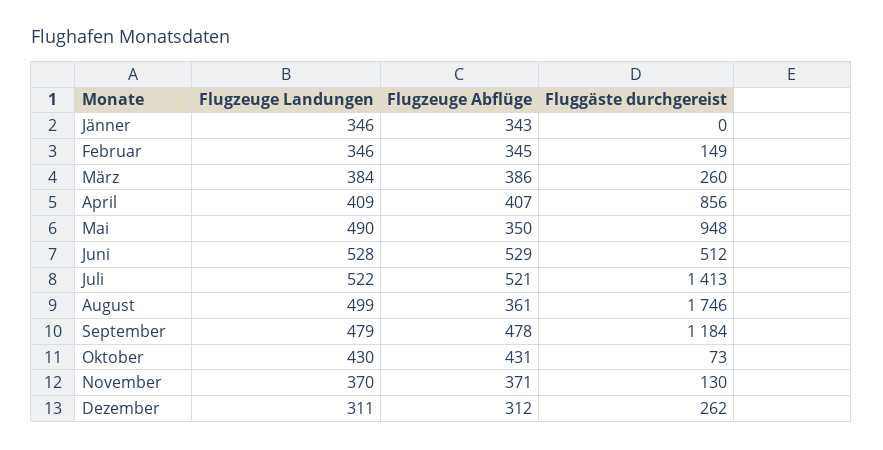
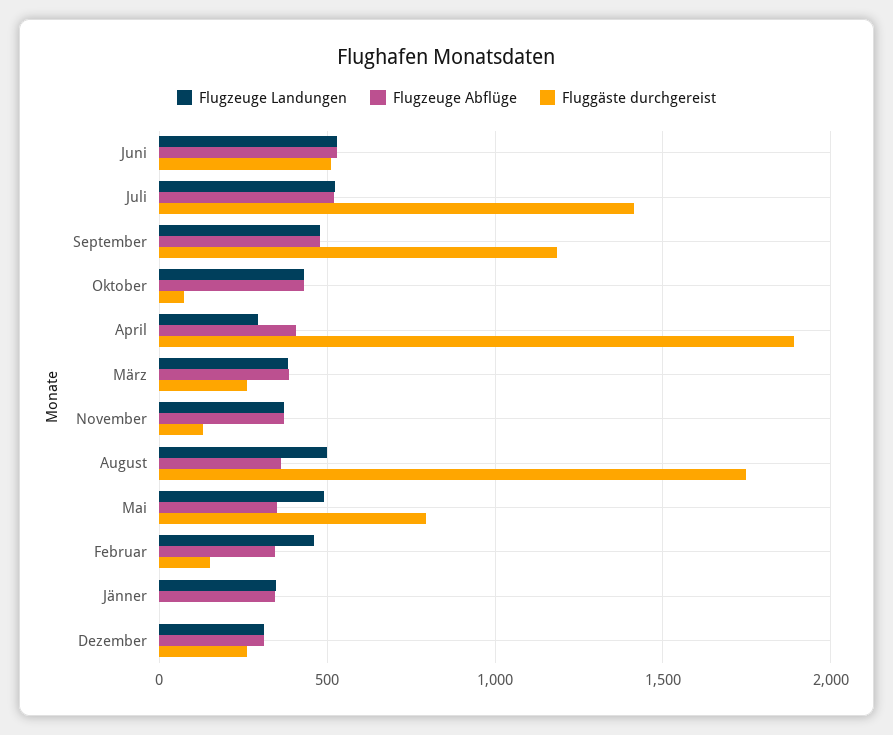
  {
    "Flugzeuge Landungen": {
      "Jänner": 346,
-     "Februar": 346,
+     "Februar": 450,
      "März": 384,
-     "April": 409,
+     "April": 300,
      "Mai": 490,
      "Juni": 528,
      "Juli": 522,
      "August": 499,
      "September": 479,
      "Oktober": 430,
      "November": 370,
      "Dezember": 311
    },
    "Flugzeuge Abflüge": {
      "Jänner": 343,
      "Februar": 345,
      "März": 386,
      "April": 407,
      "Mai": 350,
      "Juni": 529,
      "Juli": 521,
      "August": 361,
      "September": 478,
      "Oktober": 431,
      "November": 371,
      "Dezember": 312
    },
    "Fluggäste durchgereist": {
      "Jänner": 0,
      "Februar": 149,
      "März": 260,
-     "April": 856,
+     "April": 1900,
-     "Mai": 948,
+     "Mai": 800,
      "Juni": 512,
      "Juli": 1413,
      "August": 1746,
      "September": 1184,
      "Oktober": 73,
      "November": 130,
      "Dezember": 262
    }
  }

